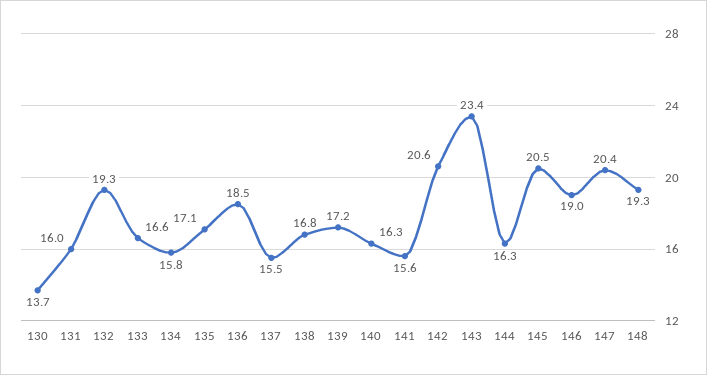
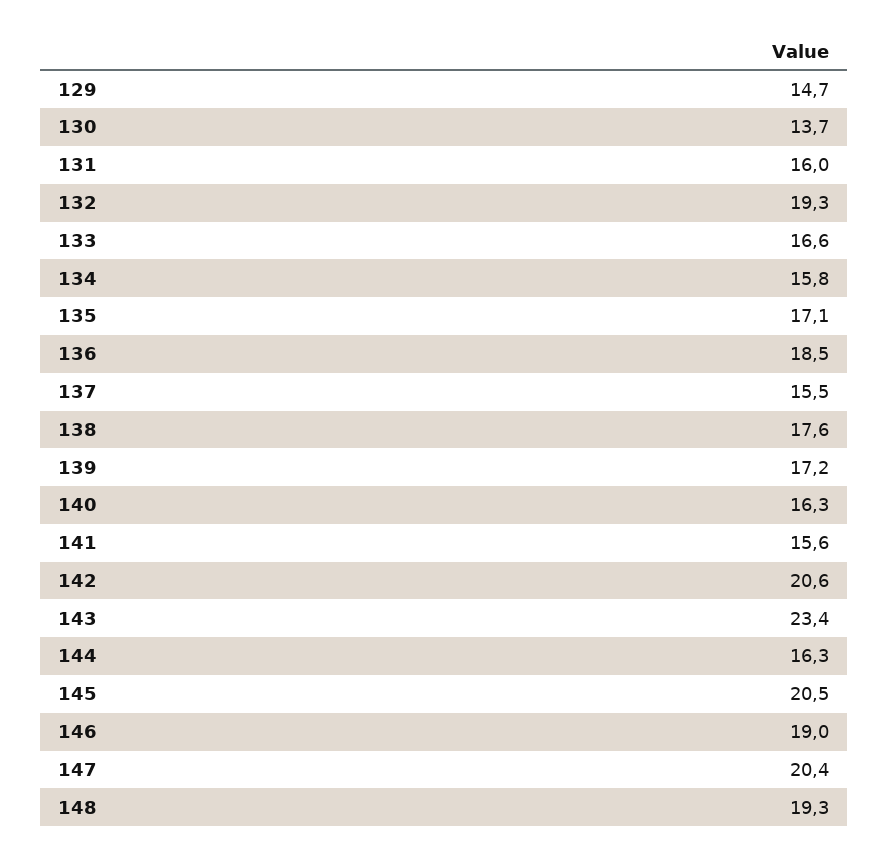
  {
    "130": 13.7,
    "131": 16,
    "132": 19.3,
    "133": 16.6,
    "134": 15.8,
    "135": 17.1,
    "136": 18.5,
    "137": 15.5,
-   "138": 16.8,
+   "138": 17.6,
    "139": 17.2,
    "140": 16.3,
    "141": 15.6,
    "142": 20.6,
    "143": 23.4,
    "144": 16.3,
    "145": 20.5,
    "146": 19,
    "147": 20.4,
-   "148": 19.3
+   "148": 19.3,
+   "129": 14.7
  }

